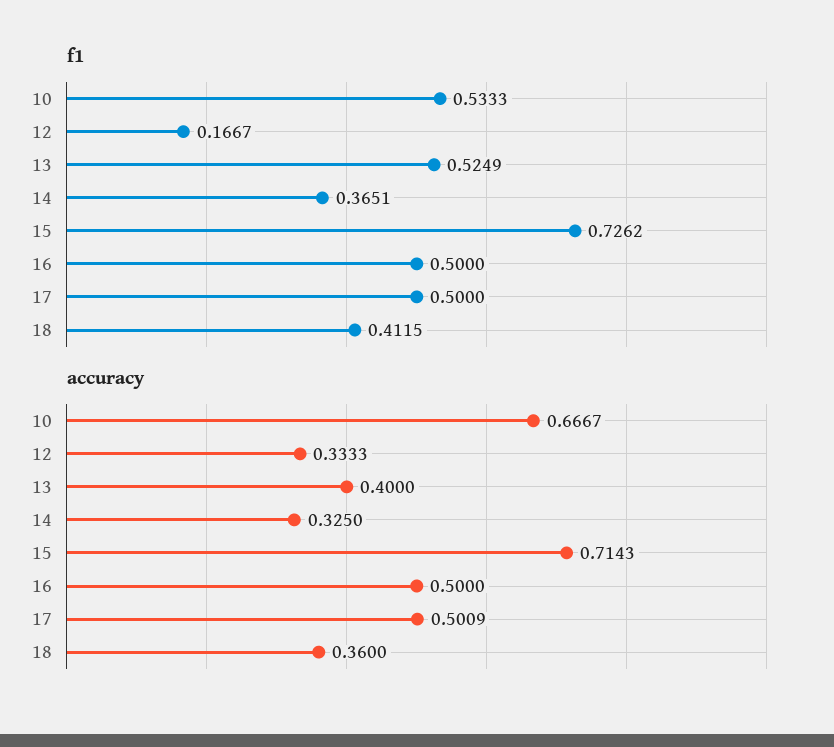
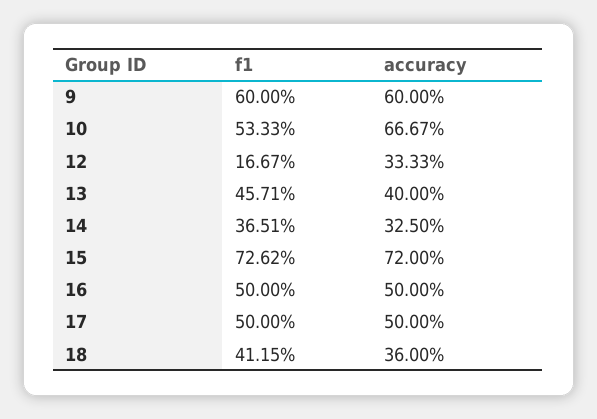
  {
    "f1": {
      "10": 0.5333,
      "12": 0.1667,
-     "13": 0.5249,
+     "13": 0.4571,
      "14": 0.3651,
      "15": 0.7262,
      "16": 0.5,
      "17": 0.5,
-     "18": 0.4115
+     "18": 0.4115,
+     "9": 0.6
    },
    "accuracy": {
      "10": 0.6667,
      "12": 0.3333,
      "13": 0.4,
      "14": 0.325,
-     "15": 0.7143,
+     "15": 0.72,
      "16": 0.5,
-     "17": 0.5009,
+     "17": 0.5,
-     "18": 0.36
+     "18": 0.36,
+     "9": 0.6
    }
  }

